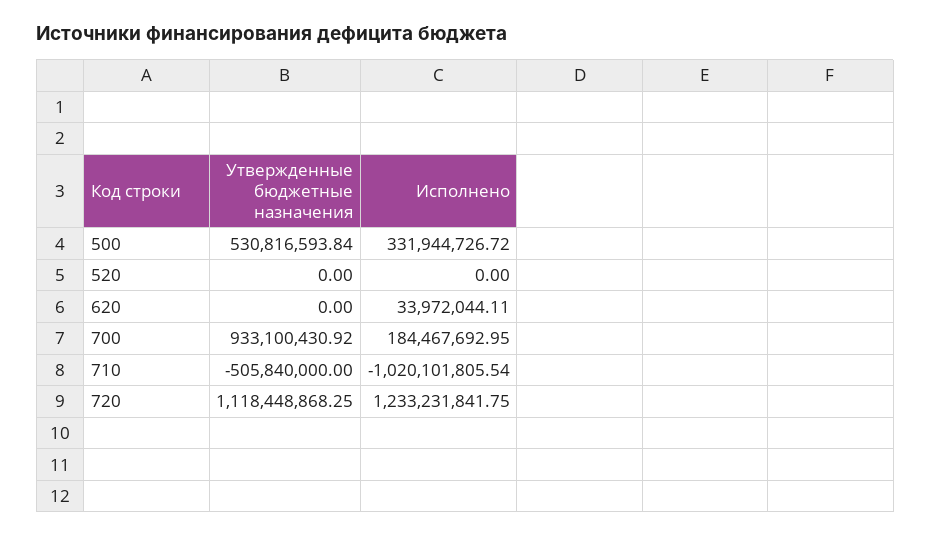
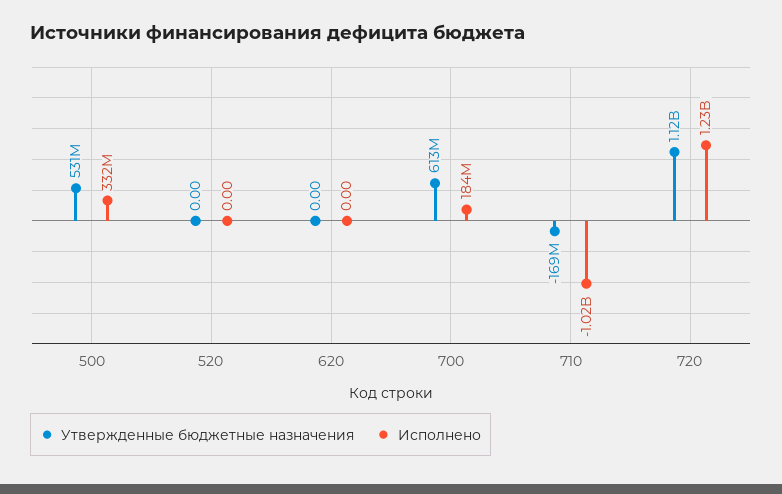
  {
    "Утвержденные бюджетные назначения": {
      "500": 530816593.84,
      "520": 0,
      "620": 0,
-     "700": 933100430.92,
+     "700": 613000000,
-     "710": -505840000,
+     "710": -169000000,
      "720": 1118448868.25
    },
    "Исполнено": {
      "500": 331944726.72,
      "520": 0,
-     "620": 33972044.11,
+     "620": 0,
      "700": 184467692.95,
      "710": -1020101805.54,
      "720": 1233231841.75
    }
  }

